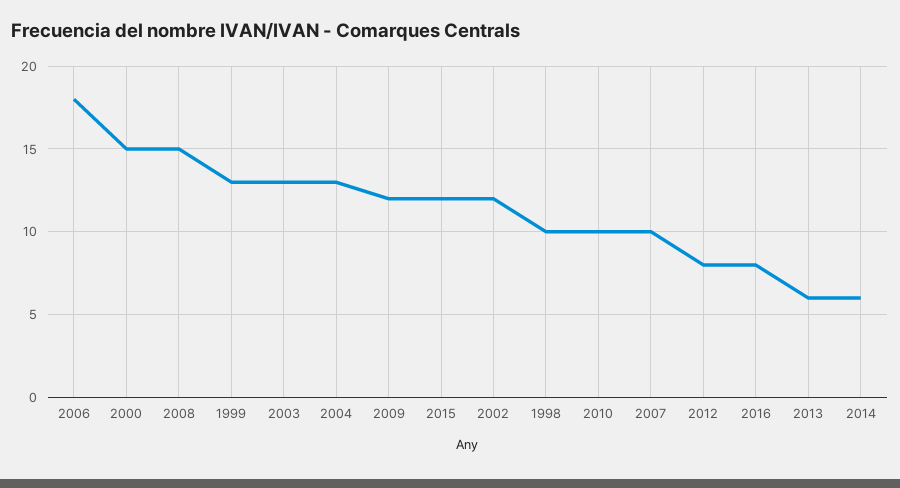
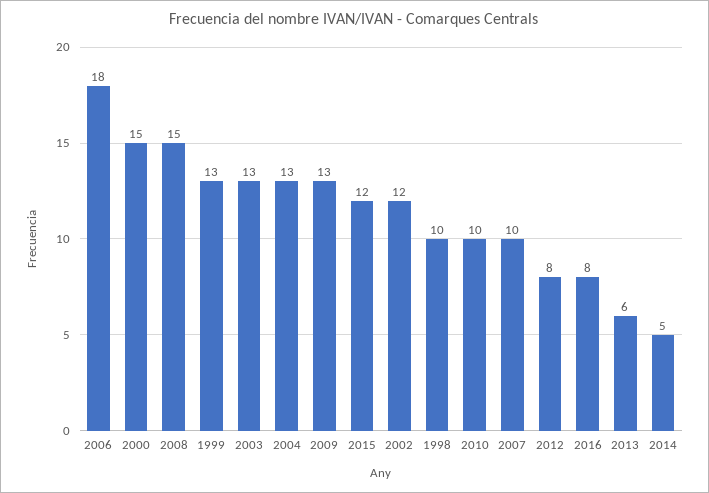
  {
    "2006": 18,
    "2000": 15,
    "2008": 15,
    "1999": 13,
    "2003": 13,
    "2004": 13,
-   "2009": 12,
+   "2009": 13,
    "2015": 12,
    "2002": 12,
    "1998": 10,
    "2010": 10,
    "2007": 10,
    "2012": 8,
    "2016": 8,
    "2013": 6,
-   "2014": 6
+   "2014": 5
  }

